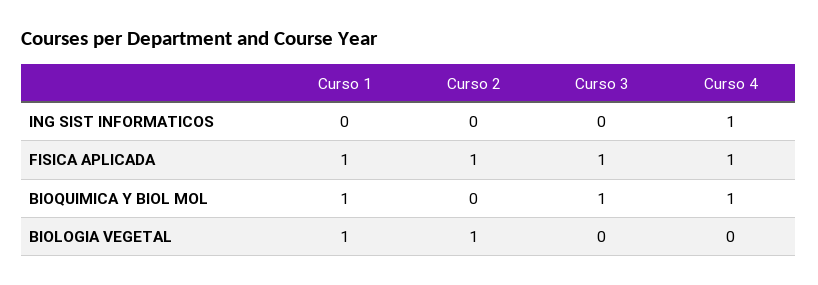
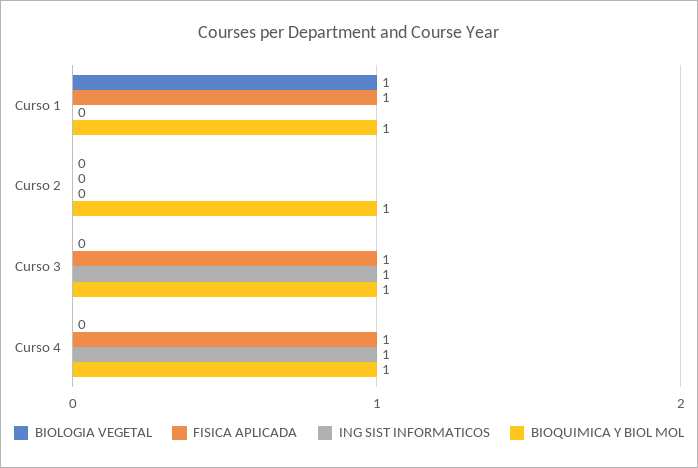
  {
    "ING SIST INFORMATICOS": {
      "Curso 1": 0,
      "Curso 2": 0,
-     "Curso 3": 0,
+     "Curso 3": 1,
      "Curso 4": 1
    },
    "FISICA APLICADA": {
      "Curso 1": 1,
-     "Curso 2": 1,
+     "Curso 2": 0,
      "Curso 3": 1,
      "Curso 4": 1
    },
    "BIOQUIMICA Y BIOL MOL": {
      "Curso 1": 1,
-     "Curso 2": 0,
+     "Curso 2": 1,
      "Curso 3": 1,
      "Curso 4": 1
    },
    "BIOLOGIA VEGETAL": {
      "Curso 1": 1,
-     "Curso 2": 1,
+     "Curso 2": 0,
      "Curso 3": 0,
      "Curso 4": 0
    }
  }

